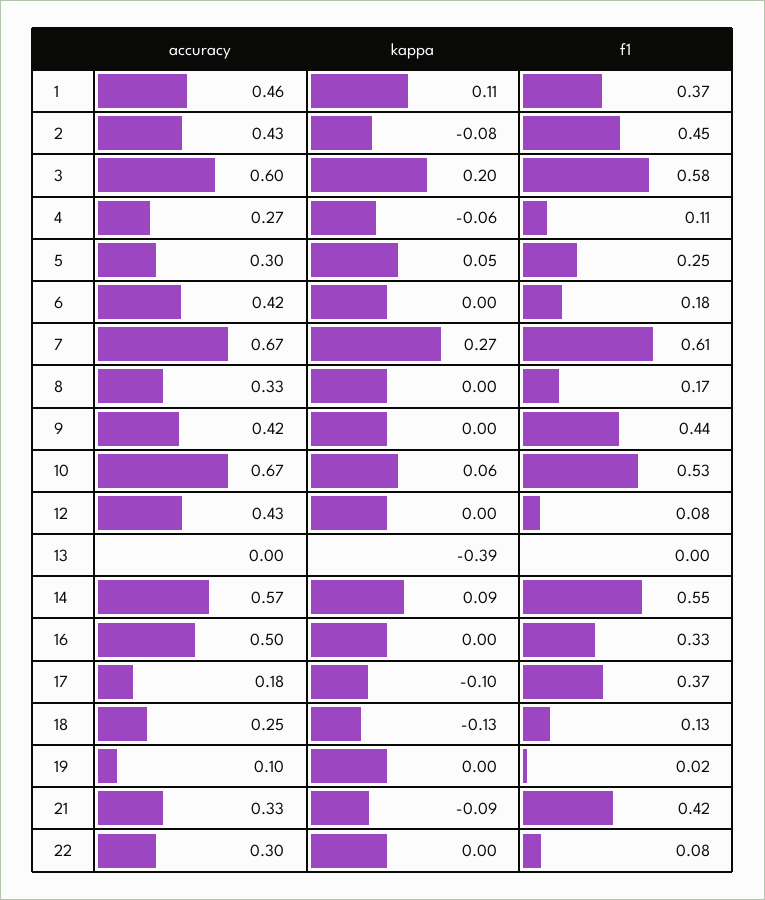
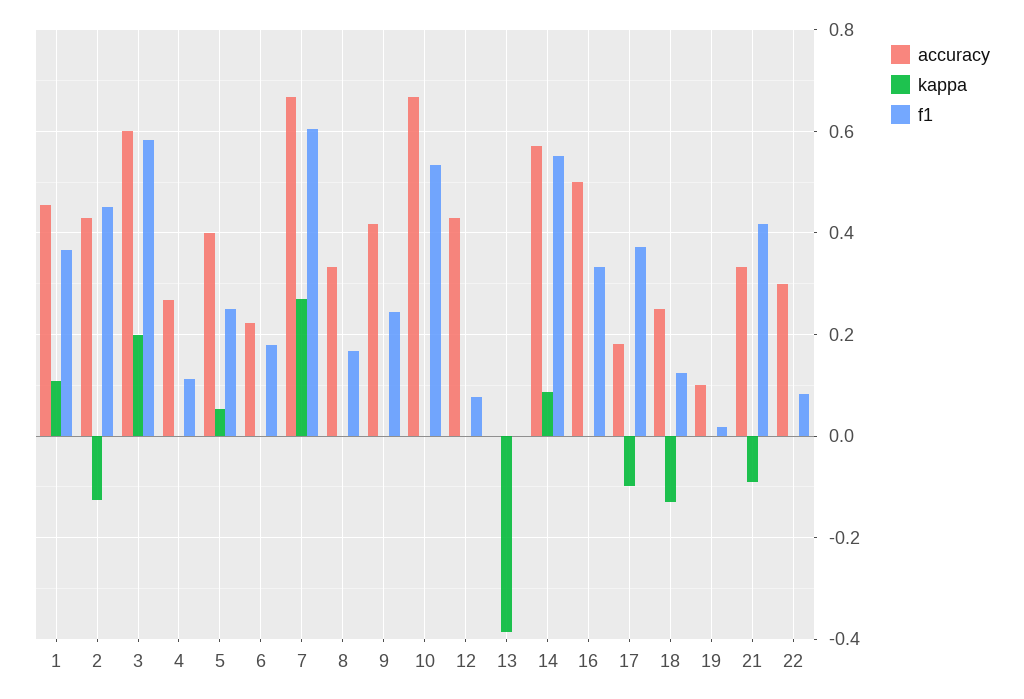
  {
    "accuracy": {
      "1": 0.46,
      "2": 0.43,
      "3": 0.6,
      "4": 0.27,
-     "5": 0.3,
+     "5": 0.4,
-     "6": 0.42,
+     "6": 0.22,
      "7": 0.67,
      "8": 0.33,
      "9": 0.42,
      "10": 0.67,
      "12": 0.43,
      "13": 0,
      "14": 0.57,
      "16": 0.5,
      "17": 0.18,
      "18": 0.25,
      "19": 0.1,
      "21": 0.33,
      "22": 0.3
    },
    "kappa": {
      "1": 0.11,
-     "2": -0.08,
+     "2": -0.12,
      "3": 0.2,
-     "4": -0.06,
+     "4": 0,
      "5": 0.05,
      "6": 0,
      "7": 0.27,
      "8": 0,
      "9": 0,
-     "10": 0.06,
+     "10": 0,
      "12": 0,
      "13": -0.39,
      "14": 0.09,
      "16": 0,
      "17": -0.1,
      "18": -0.13,
      "19": 0,
      "21": -0.09,
      "22": 0
    },
    "f1": {
      "1": 0.37,
      "2": 0.45,
      "3": 0.58,
      "4": 0.11,
      "5": 0.25,
      "6": 0.18,
      "7": 0.61,
      "8": 0.17,
-     "9": 0.44,
+     "9": 0.24,
      "10": 0.53,
      "12": 0.08,
      "13": 0,
      "14": 0.55,
      "16": 0.33,
      "17": 0.37,
      "18": 0.13,
      "19": 0.02,
      "21": 0.42,
      "22": 0.08
    }
  }

